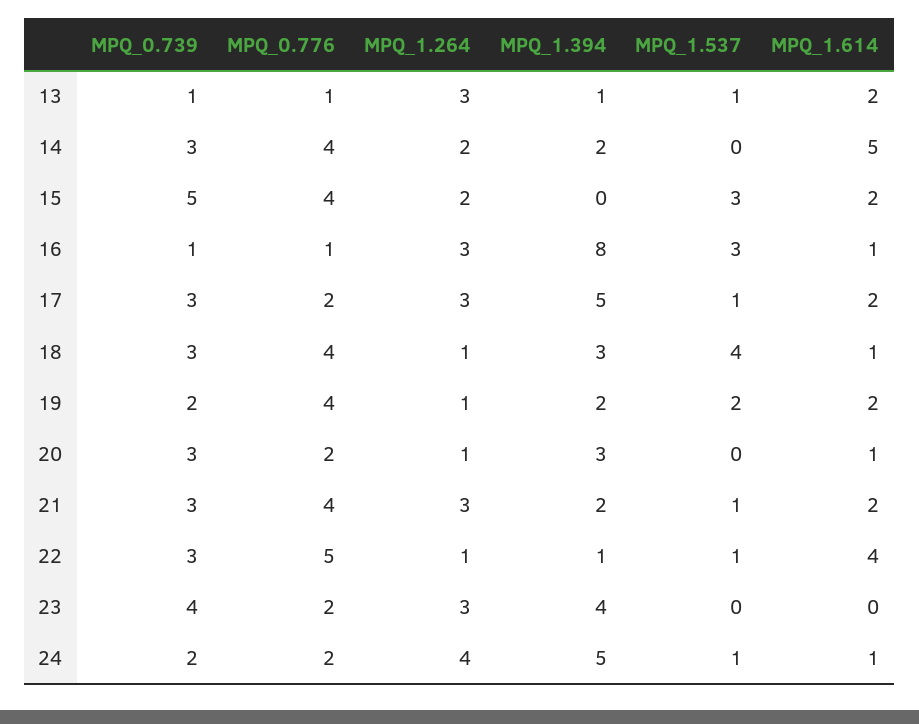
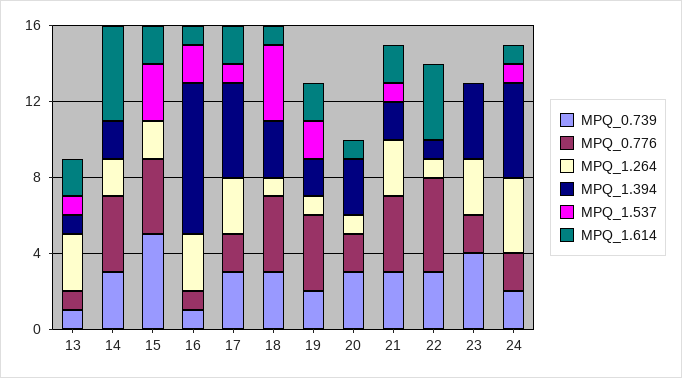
  {
    "MPQ_0.739": {
      "13": 1,
      "14": 3,
      "15": 5,
      "16": 1,
      "17": 3,
      "18": 3,
      "19": 2,
      "20": 3,
      "21": 3,
      "22": 3,
      "23": 4,
      "24": 2
    },
    "MPQ_0.776": {
      "13": 1,
      "14": 4,
      "15": 4,
      "16": 1,
      "17": 2,
      "18": 4,
      "19": 4,
      "20": 2,
      "21": 4,
      "22": 5,
      "23": 2,
      "24": 2
    },
    "MPQ_1.264": {
      "13": 3,
      "14": 2,
      "15": 2,
      "16": 3,
      "17": 3,
      "18": 1,
      "19": 1,
      "20": 1,
      "21": 3,
      "22": 1,
      "23": 3,
      "24": 4
    },
    "MPQ_1.394": {
      "13": 1,
      "14": 2,
      "15": 0,
      "16": 8,
      "17": 5,
      "18": 3,
      "19": 2,
      "20": 3,
      "21": 2,
      "22": 1,
      "23": 4,
      "24": 5
    },
    "MPQ_1.537": {
      "13": 1,
      "14": 0,
      "15": 3,
-     "16": 3,
+     "16": 2,
      "17": 1,
      "18": 4,
      "19": 2,
      "20": 0,
      "21": 1,
-     "22": 1,
+     "22": 0,
      "23": 0,
      "24": 1
    },
    "MPQ_1.614": {
      "13": 2,
      "14": 5,
      "15": 2,
      "16": 1,
      "17": 2,
      "18": 1,
      "19": 2,
      "20": 1,
      "21": 2,
      "22": 4,
      "23": 0,
      "24": 1
    }
  }

